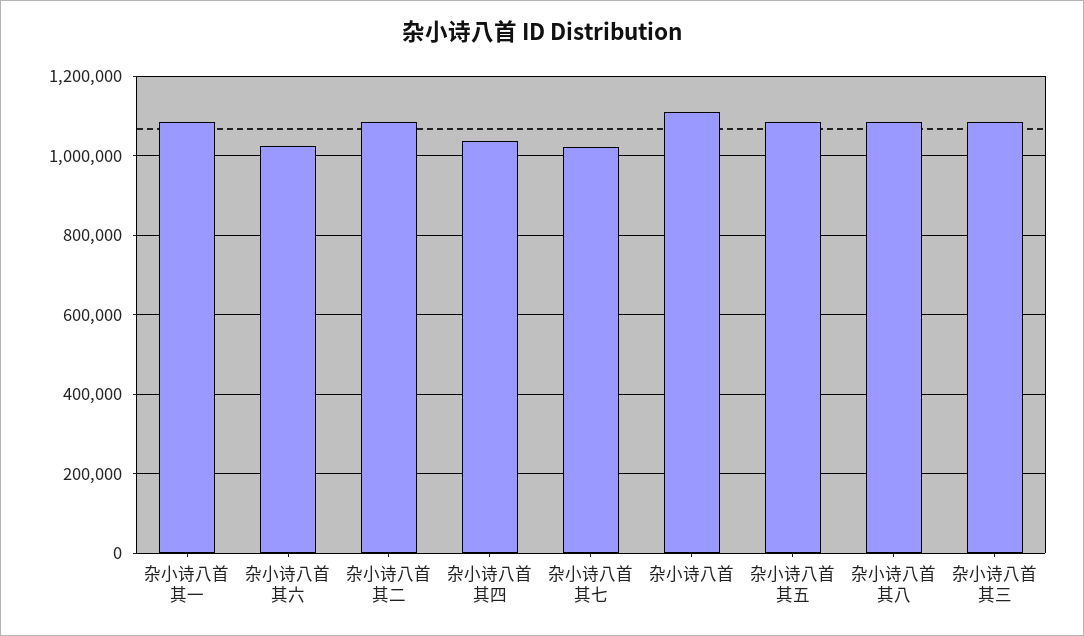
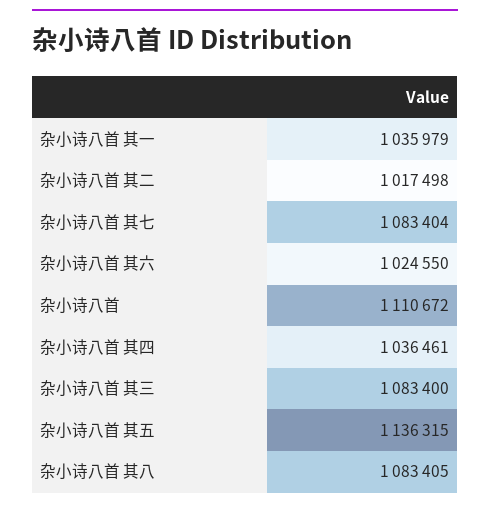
  {
-   "杂小诗八首 其一": 1080000,
+   "杂小诗八首 其一": 1035979,
    "杂小诗八首 其六": 1024550,
-   "杂小诗八首 其二": 1080000,
+   "杂小诗八首 其二": 1017498,
    "杂小诗八首 其四": 1036461,
-   "杂小诗八首 其七": 1020000,
+   "杂小诗八首 其七": 1083404,
    "杂小诗八首": 1110672,
-   "杂小诗八首 其五": 1080000,
+   "杂小诗八首 其五": 1136315,
    "杂小诗八首 其八": 1083405,
    "杂小诗八首 其三": 1083400
  }

